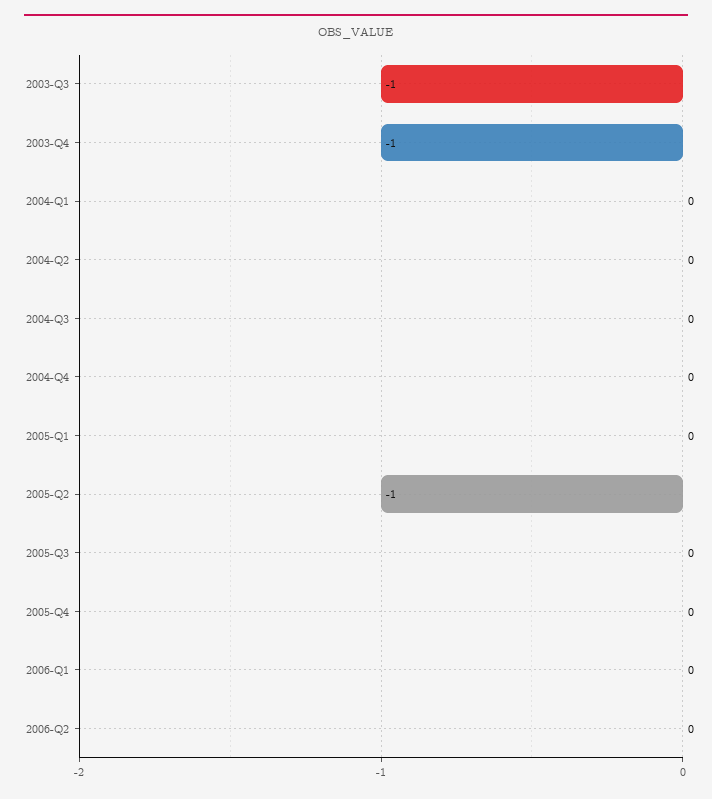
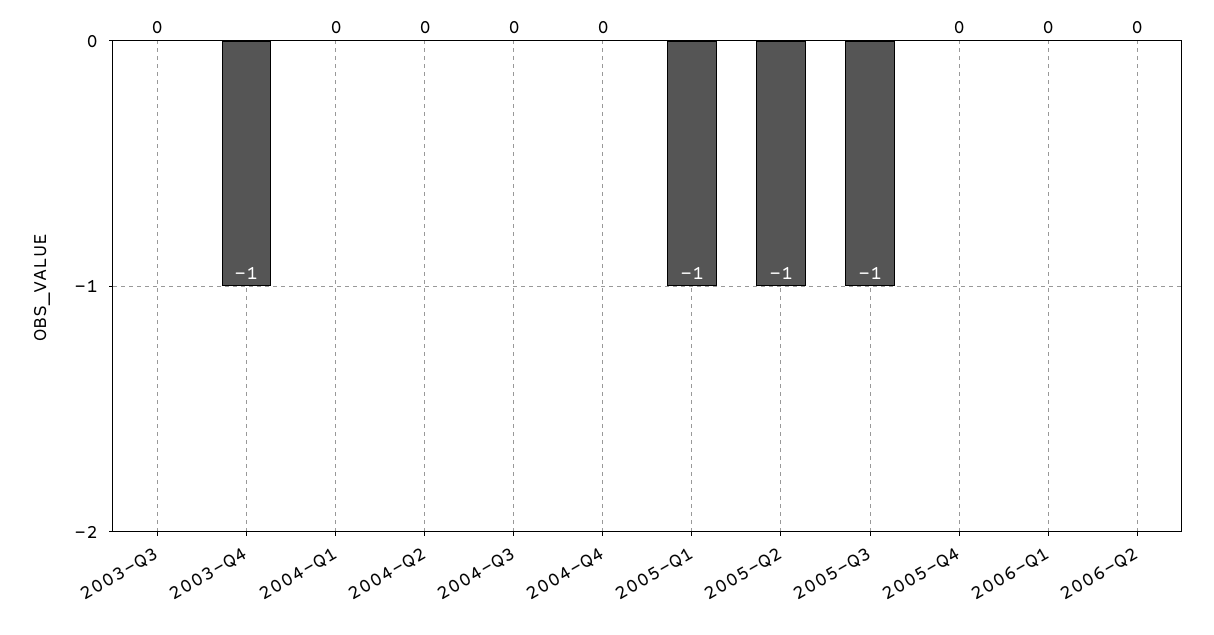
  {
-   "2003-Q3": -1,
+   "2003-Q3": 0,
    "2003-Q4": -1,
    "2004-Q1": 0,
    "2004-Q2": 0,
    "2004-Q3": 0,
    "2004-Q4": 0,
-   "2005-Q1": 0,
+   "2005-Q1": -1,
    "2005-Q2": -1,
-   "2005-Q3": 0,
+   "2005-Q3": -1,
    "2005-Q4": 0,
    "2006-Q1": 0,
    "2006-Q2": 0
  }

